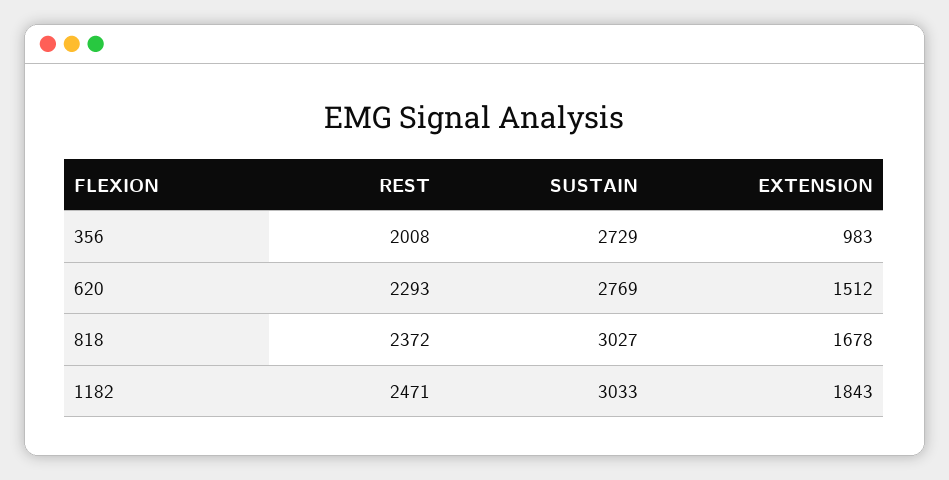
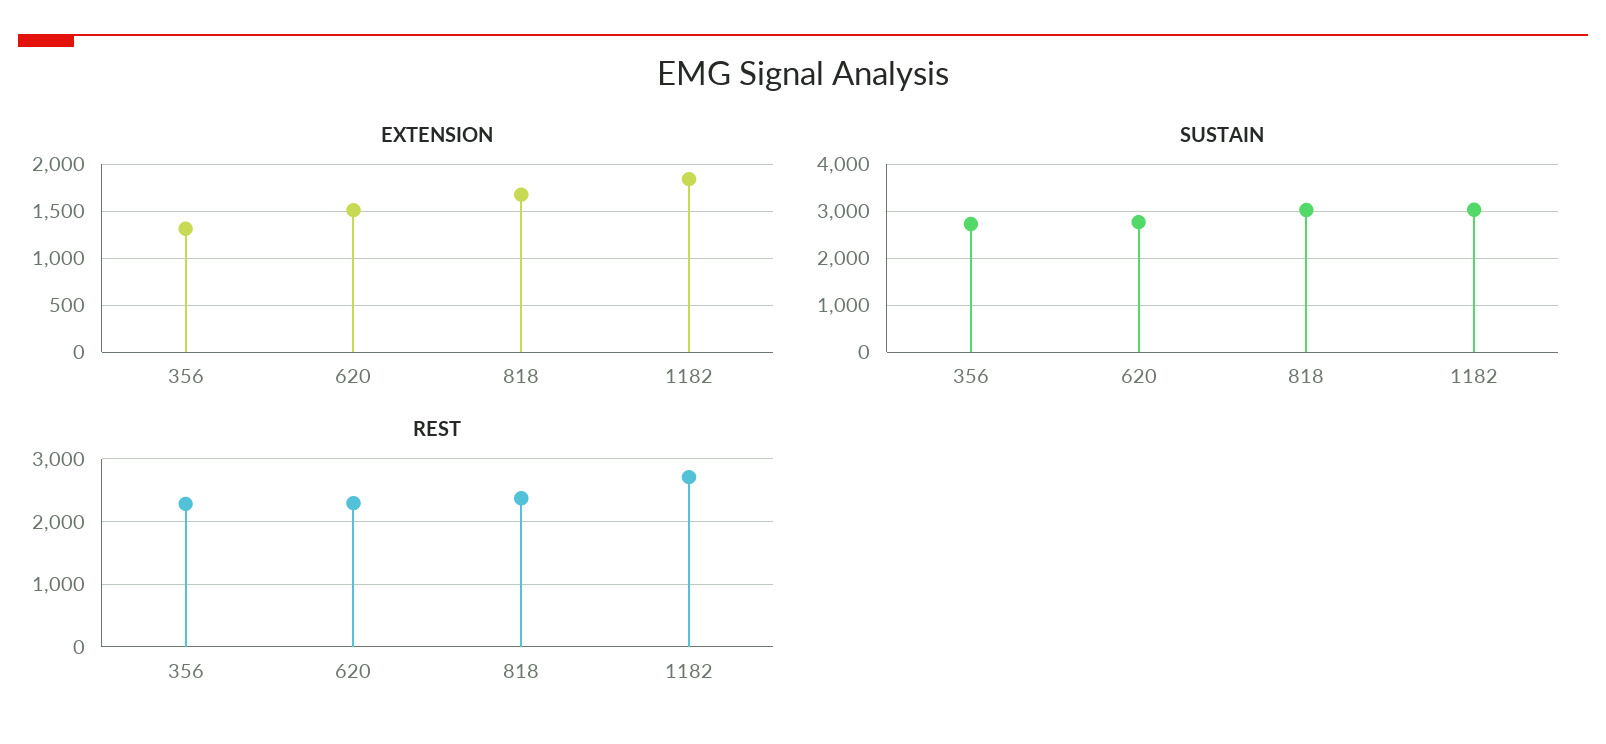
  {
    "REST": {
-     "356": 2008,
+     "356": 2300,
      "620": 2293,
      "818": 2372,
-     "1182": 2471
+     "1182": 2700
    },
    "SUSTAIN": {
      "356": 2729,
      "620": 2769,
      "818": 3027,
      "1182": 3033
    },
    "EXTENSION": {
-     "356": 983,
+     "356": 1300,
      "620": 1512,
      "818": 1678,
      "1182": 1843
    }
  }

